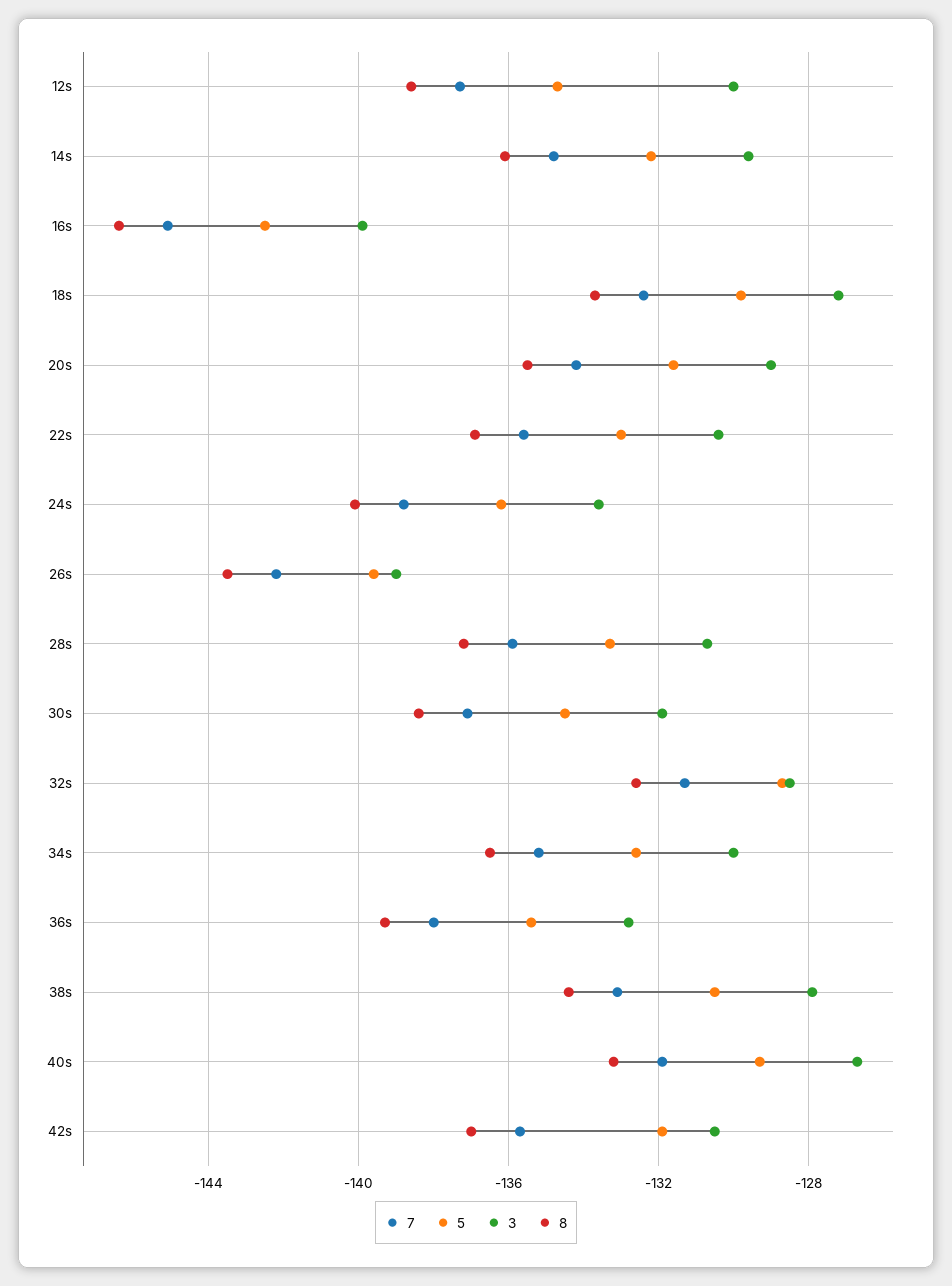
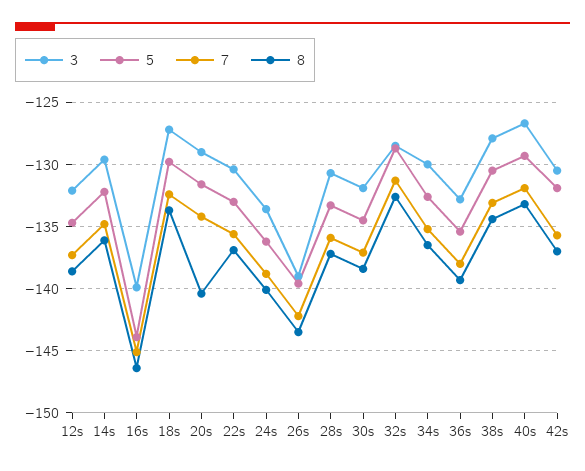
  {
    "7": {
      "12s": -137.5,
      "14s": -135,
      "16s": -145,
      "18s": -132.5,
      "20s": -134,
      "22s": -135.5,
      "24s": -139,
      "26s": -142,
      "28s": -136,
      "30s": -137,
      "32s": -131.5,
      "34s": -135,
      "36s": -138,
      "38s": -133,
      "40s": -132,
      "42s": -135.5
    },
    "5": {
      "12s": -134.5,
      "14s": -132,
-     "16s": -142.5,
+     "16s": -144,
      "18s": -130,
      "20s": -131.5,
      "22s": -133,
      "24s": -136,
      "26s": -139.5,
      "28s": -133.5,
      "30s": -134.5,
      "32s": -128.5,
      "34s": -132.5,
      "36s": -135.5,
      "38s": -130.5,
      "40s": -129.5,
      "42s": -132
    },
    "3": {
-     "12s": -130,
+     "12s": -132,
      "14s": -129.5,
      "16s": -140,
      "18s": -127,
      "20s": -129,
      "22s": -130.5,
      "24s": -133.5,
      "26s": -139,
      "28s": -130.5,
      "30s": -132,
      "32s": -128.5,
      "34s": -130,
      "36s": -133,
      "38s": -128,
      "40s": -126.5,
      "42s": -130.5
    },
    "8": {
      "12s": -138.5,
      "14s": -136,
      "16s": -146.5,
      "18s": -133.5,
-     "20s": -135.5,
+     "20s": -140.5,
      "22s": -137,
      "24s": -140,
      "26s": -143.5,
      "28s": -137,
      "30s": -138.5,
      "32s": -132.5,
      "34s": -136.5,
      "36s": -139.5,
      "38s": -134.5,
      "40s": -133,
      "42s": -137
    }
  }

